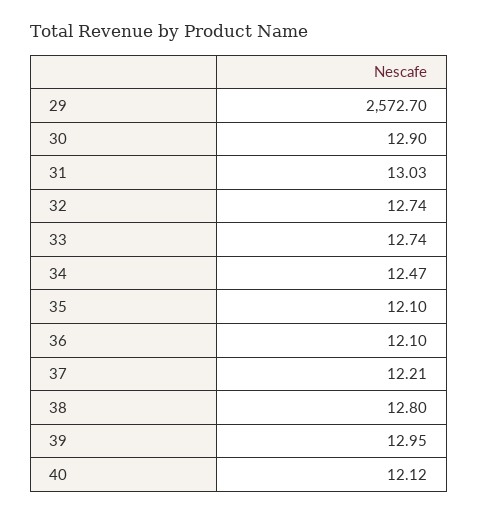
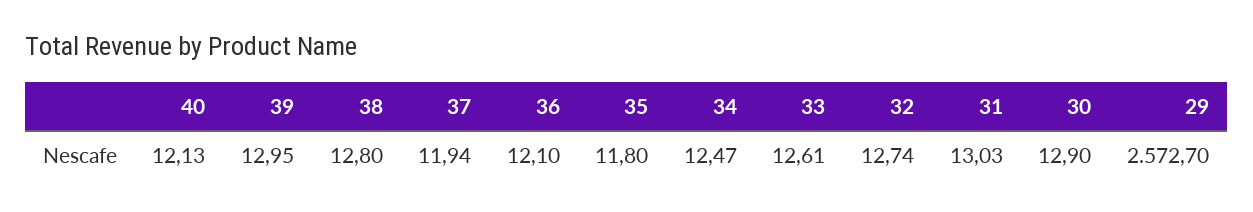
  {
    "29": 2572.7,
    "30": 12.9,
    "31": 13.03,
    "32": 12.74,
-   "33": 12.74,
+   "33": 12.61,
    "34": 12.47,
-   "35": 12.1,
+   "35": 11.8,
    "36": 12.1,
-   "37": 12.21,
+   "37": 11.94,
    "38": 12.8,
    "39": 12.95,
-   "40": 12.12
+   "40": 12.13
  }

